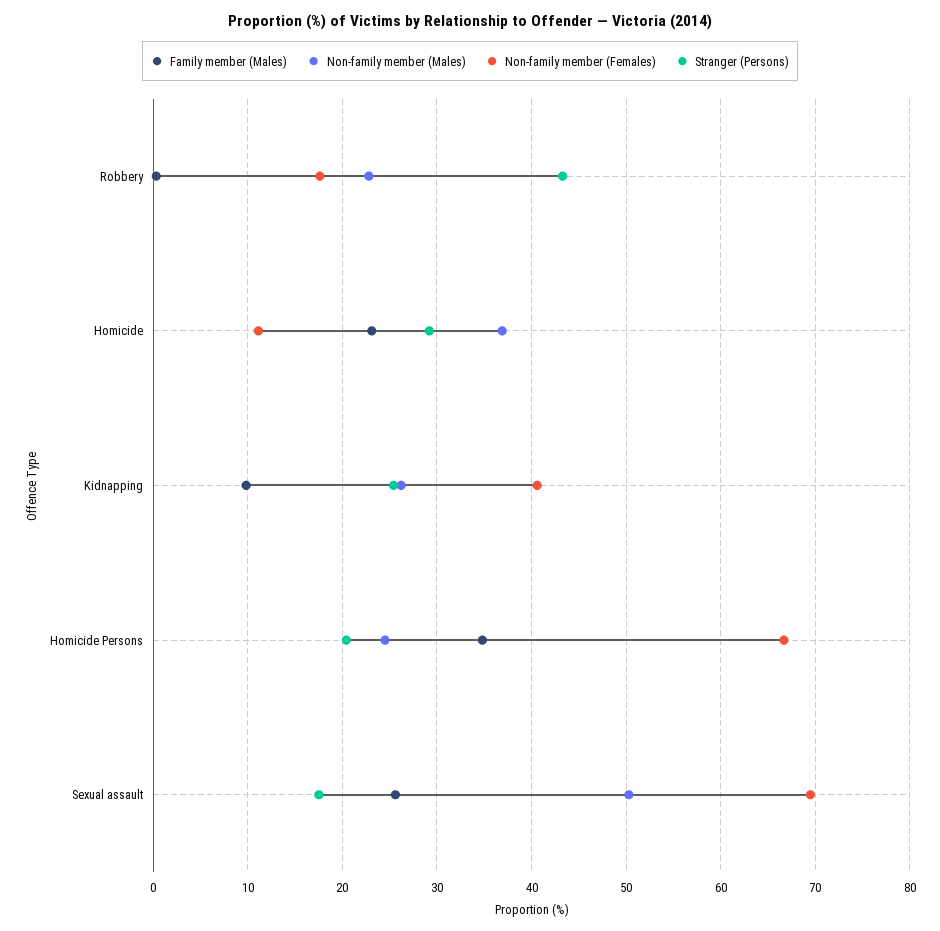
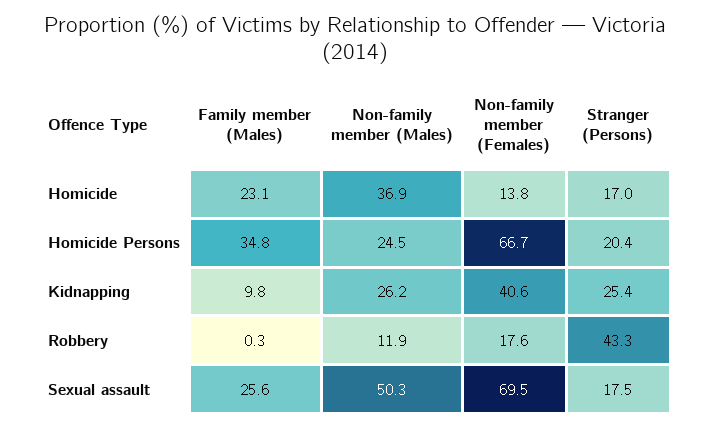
  {
    "Family member (Males)": {
      "Robbery": 0.3,
      "Homicide": 23.1,
      "Kidnapping": 9.8,
      "Homicide Persons": 34.8,
      "Sexual assault": 25.6
    },
    "Non-family member (Males)": {
-     "Robbery": 23,
+     "Robbery": 11.9,
      "Homicide": 36.9,
      "Kidnapping": 26.2,
      "Homicide Persons": 24.5,
      "Sexual assault": 50.3
    },
    "Non-family member (Females)": {
      "Robbery": 17.6,
-     "Homicide": 11,
+     "Homicide": 13.8,
      "Kidnapping": 40.6,
      "Homicide Persons": 66.7,
      "Sexual assault": 69.5
    },
    "Stranger (Persons)": {
      "Robbery": 43.3,
-     "Homicide": 29,
+     "Homicide": 17,
      "Kidnapping": 25.4,
      "Homicide Persons": 20.4,
      "Sexual assault": 17.5
    }
  }

